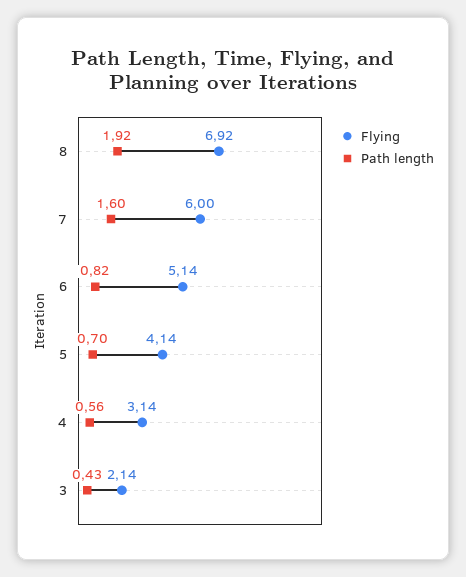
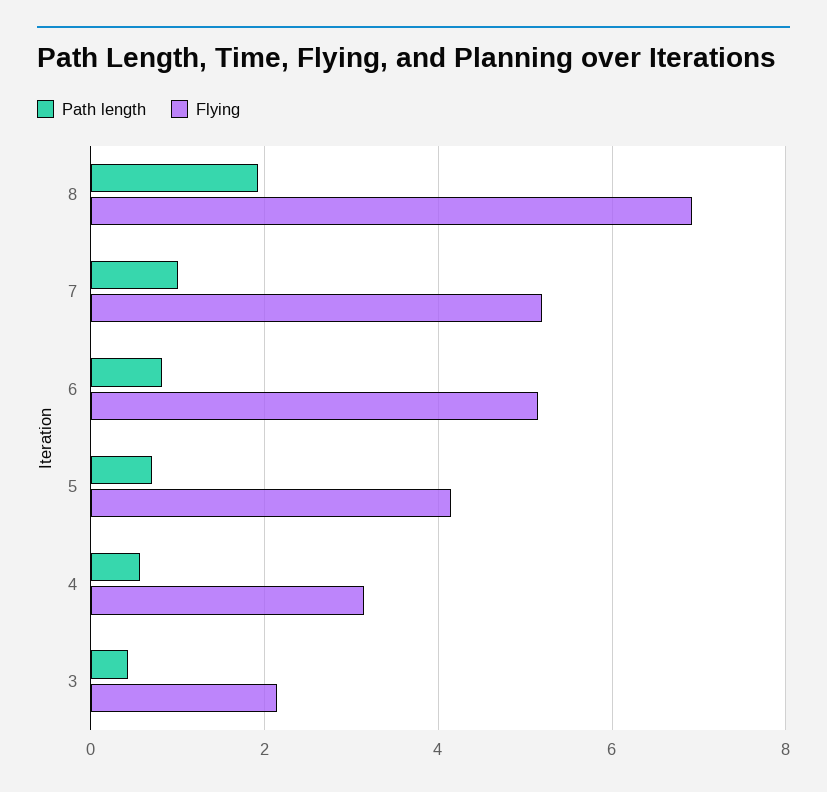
  {
    "Flying": {
      "8": 6.92,
-     "7": 6,
+     "7": 5.2,
      "6": 5.14,
      "5": 4.14,
      "4": 3.14,
      "3": 2.14
    },
    "Path length": {
      "8": 1.92,
-     "7": 1.6,
+     "7": 1,
      "6": 0.82,
      "5": 0.7,
      "4": 0.56,
      "3": 0.43
    }
  }

